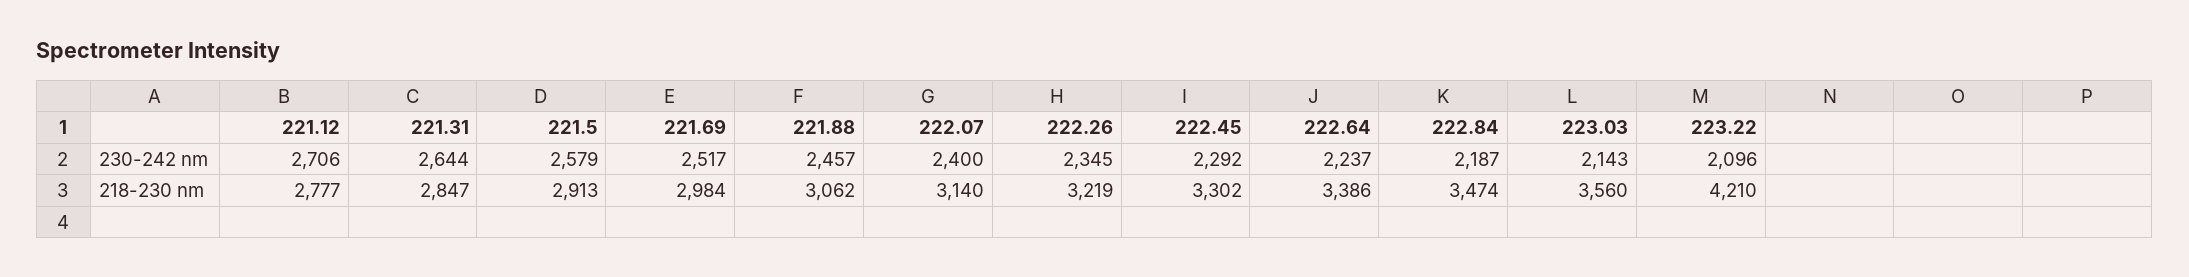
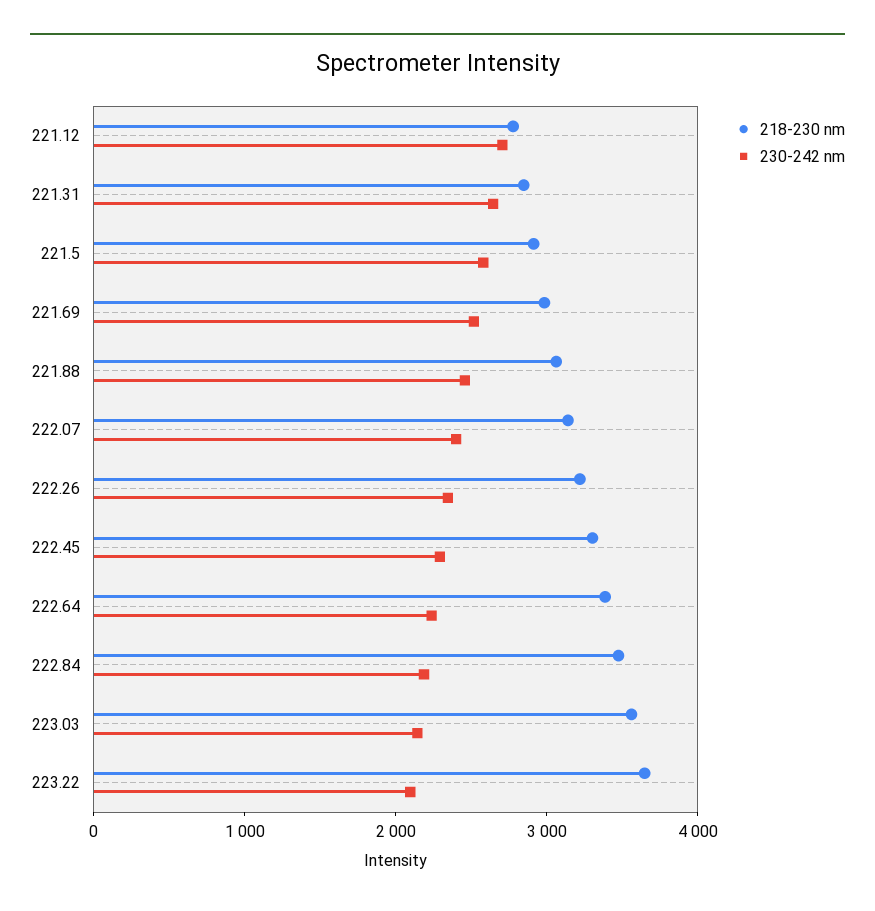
  {
    "230-242 nm": {
      "221.12": 2706,
      "221.31": 2644,
      "221.5": 2579,
      "221.69": 2517,
      "221.88": 2457,
      "222.07": 2400,
      "222.26": 2345,
      "222.45": 2292,
      "222.64": 2237,
      "222.84": 2187,
      "223.03": 2143,
      "223.22": 2096
    },
    "218-230 nm": {
      "221.12": 2777,
      "221.31": 2847,
      "221.5": 2913,
      "221.69": 2984,
      "221.88": 3062,
      "222.07": 3140,
      "222.26": 3219,
      "222.45": 3302,
      "222.64": 3386,
      "222.84": 3474,
      "223.03": 3560,
-     "223.22": 4210
+     "223.22": 3600
    }
  }

